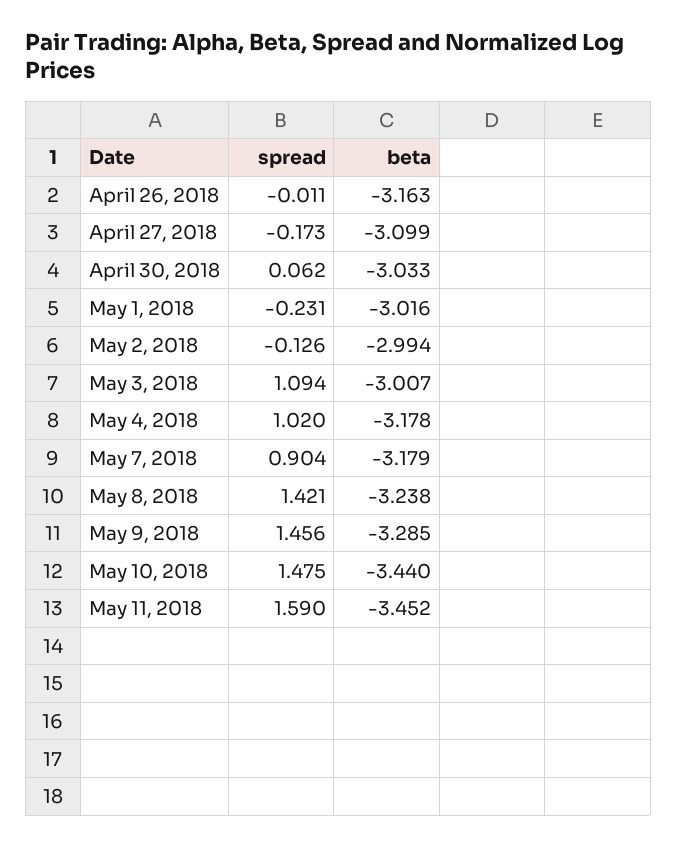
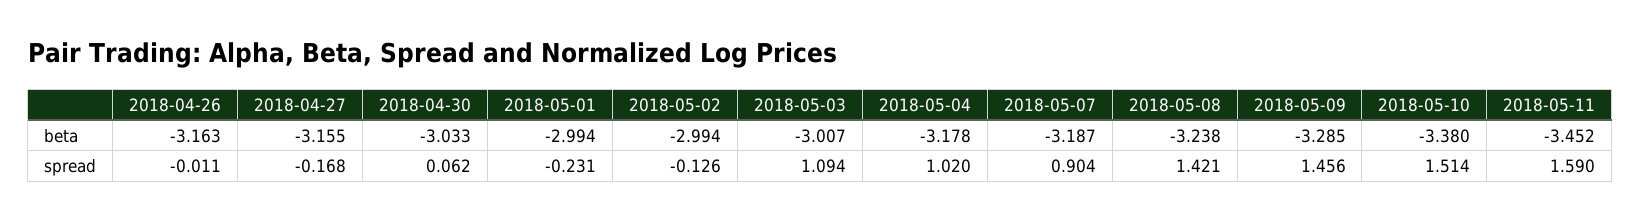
  {
    "spread": {
      "April 26, 2018": -0.011,
-     "April 27, 2018": -0.173,
+     "April 27, 2018": -0.168,
      "April 30, 2018": 0.062,
      "May 1, 2018": -0.231,
      "May 2, 2018": -0.126,
      "May 3, 2018": 1.094,
      "May 4, 2018": 1.02,
      "May 7, 2018": 0.904,
      "May 8, 2018": 1.421,
      "May 9, 2018": 1.456,
-     "May 10, 2018": 1.475,
+     "May 10, 2018": 1.514,
      "May 11, 2018": 1.59
    },
    "beta": {
      "April 26, 2018": -3.163,
-     "April 27, 2018": -3.099,
+     "April 27, 2018": -3.155,
      "April 30, 2018": -3.033,
-     "May 1, 2018": -3.016,
+     "May 1, 2018": -2.994,
      "May 2, 2018": -2.994,
      "May 3, 2018": -3.007,
      "May 4, 2018": -3.178,
-     "May 7, 2018": -3.179,
+     "May 7, 2018": -3.187,
      "May 8, 2018": -3.238,
      "May 9, 2018": -3.285,
-     "May 10, 2018": -3.44,
+     "May 10, 2018": -3.38,
      "May 11, 2018": -3.452
    }
  }

